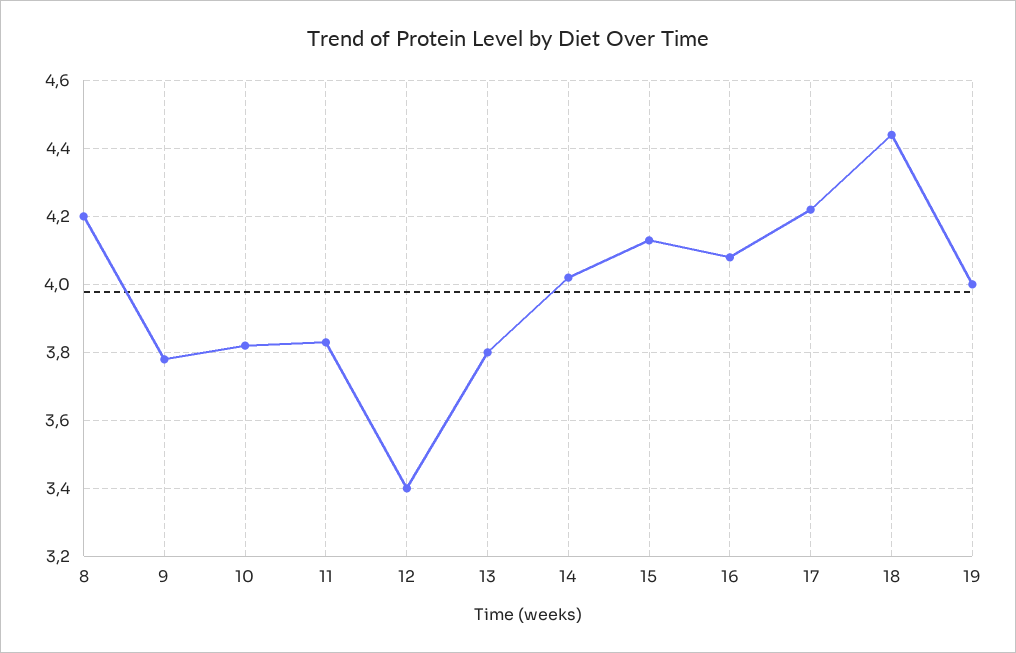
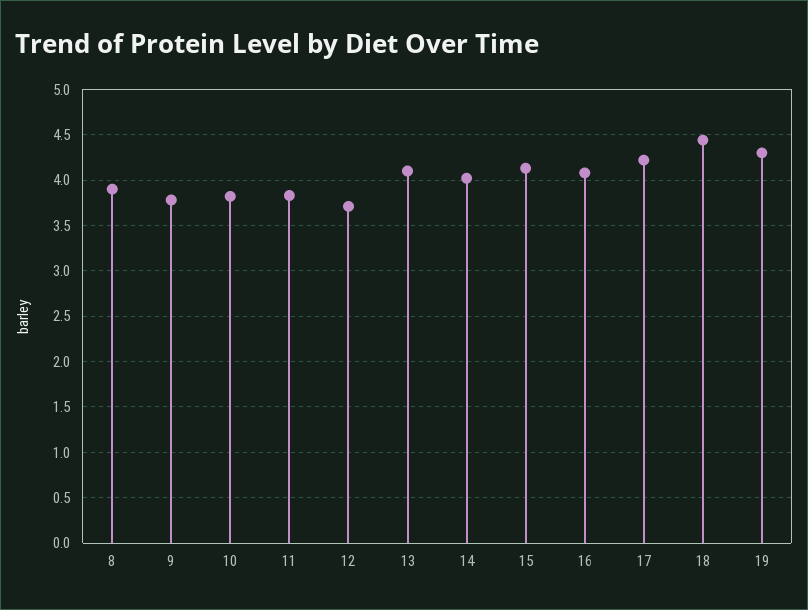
  {
-   "8": 4.2,
+   "8": 3.9,
    "9": 3.8,
    "10": 3.8,
    "11": 3.85,
-   "12": 3.4,
+   "12": 3.7,
-   "13": 3.8,
+   "13": 4.1,
    "14": 4,
    "15": 4.15,
    "16": 4.1,
    "17": 4.2,
    "18": 4.45,
-   "19": 4
+   "19": 4.3
  }

